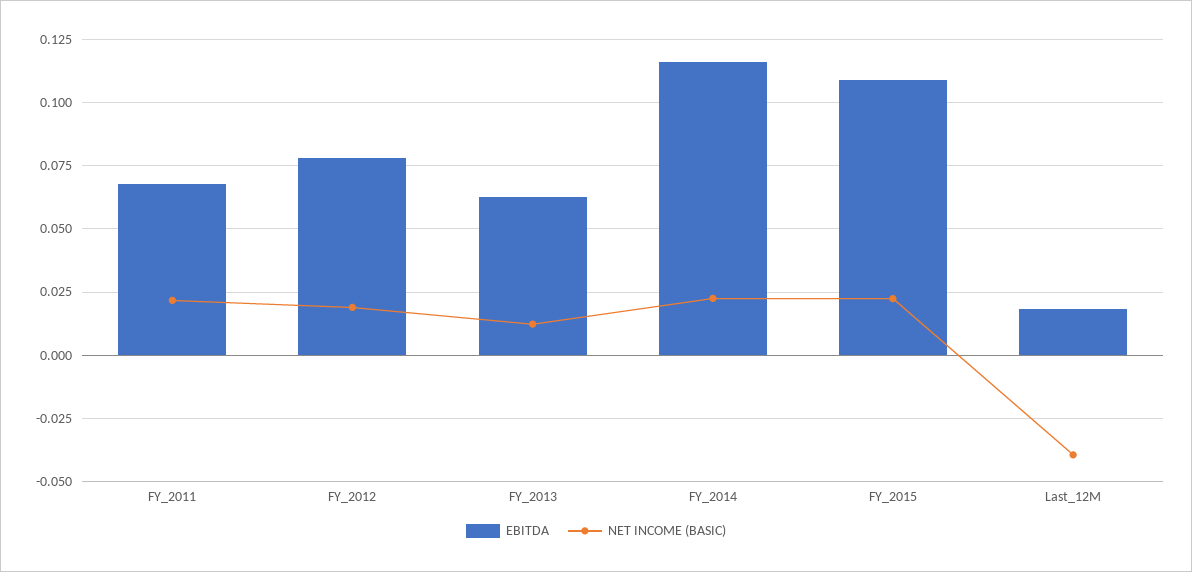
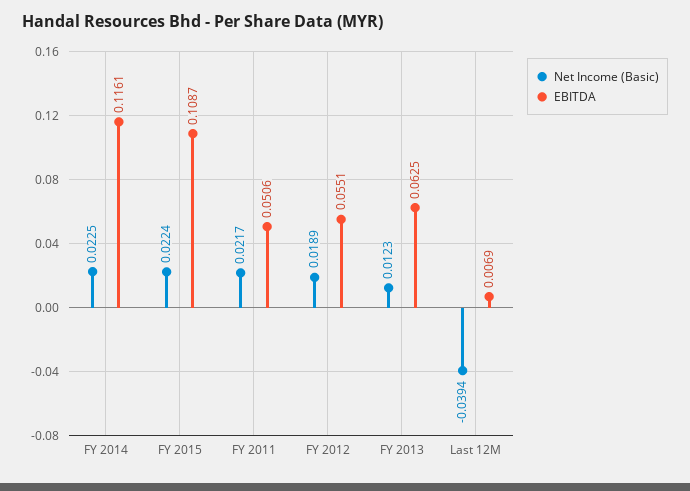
  {
    "EBITDA": {
-     "FY_2011": 0.0675,
+     "FY_2011": 0.0506,
-     "FY_2012": 0.0775,
+     "FY_2012": 0.0551,
      "FY_2013": 0.0625,
      "FY_2014": 0.1161,
      "FY_2015": 0.1087,
-     "Last_12M": 0.0175
+     "Last_12M": 0.0069
    },
    "NET INCOME (BASIC)": {
      "FY_2011": 0.0217,
      "FY_2012": 0.0189,
      "FY_2013": 0.0123,
      "FY_2014": 0.0225,
      "FY_2015": 0.0224,
      "Last_12M": -0.0394
    }
  }

